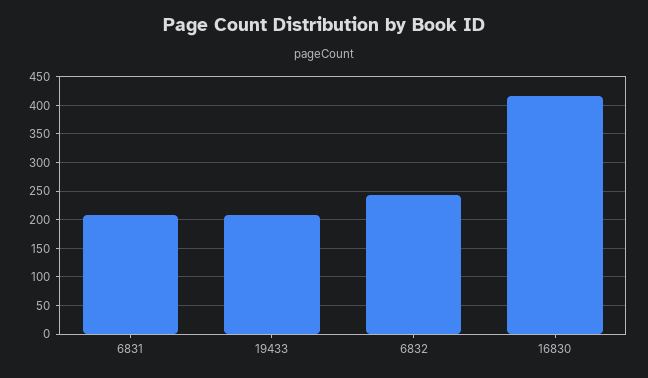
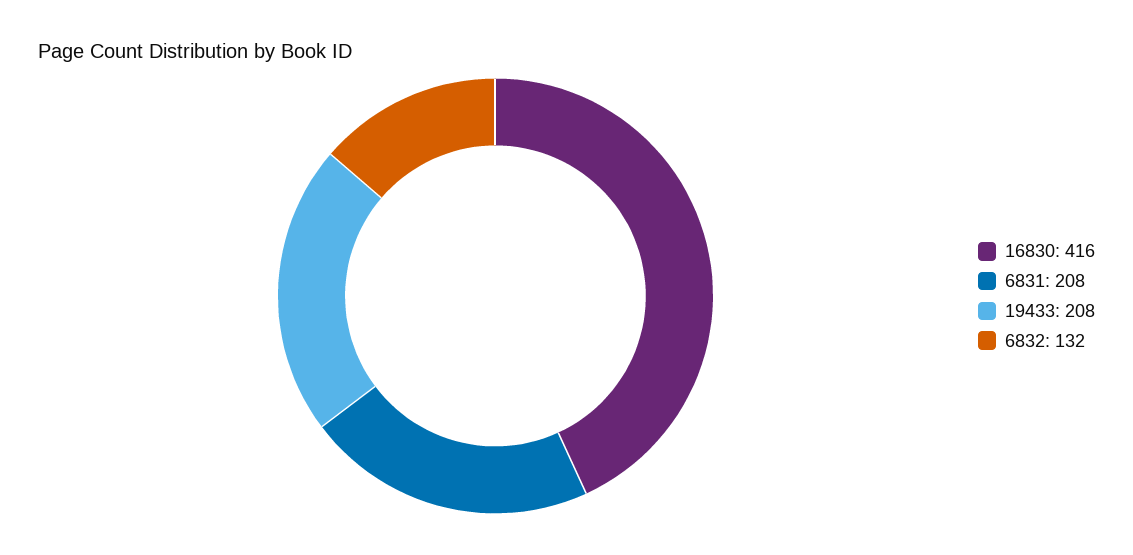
  {
    "6831": 208,
    "19433": 208,
-   "6832": 250,
+   "6832": 132,
    "16830": 416
  }

